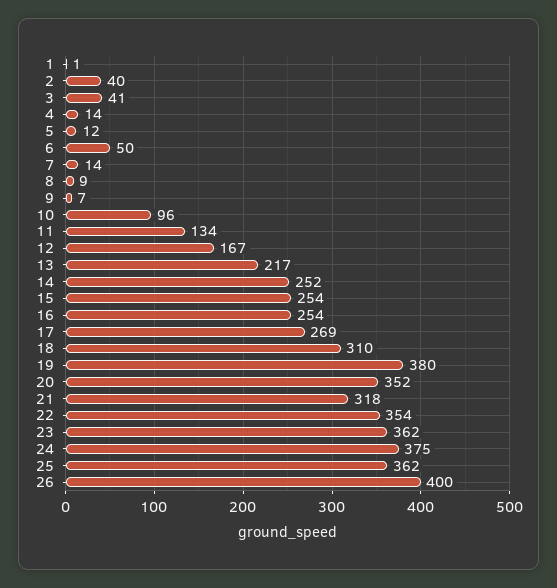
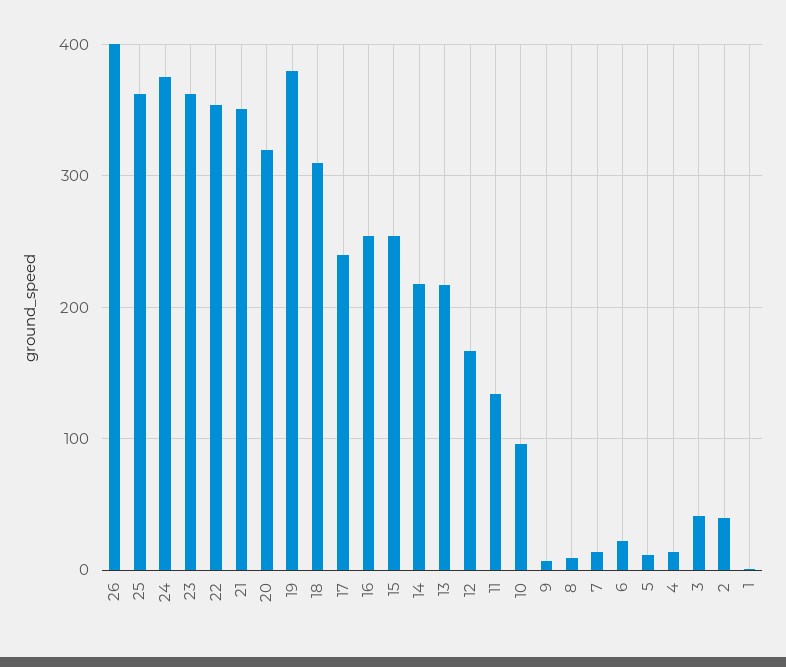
  {
    "1": 1,
    "2": 40,
    "3": 41,
    "4": 14,
    "5": 12,
-   "6": 50,
+   "6": 20,
    "7": 14,
    "8": 9,
    "9": 7,
    "10": 96,
    "11": 134,
    "12": 167,
    "13": 217,
-   "14": 252,
+   "14": 220,
    "15": 254,
    "16": 254,
-   "17": 269,
+   "17": 240,
    "18": 310,
    "19": 380,
-   "20": 352,
+   "20": 320,
-   "21": 318,
+   "21": 350,
    "22": 354,
    "23": 362,
    "24": 375,
    "25": 362,
    "26": 400
  }

